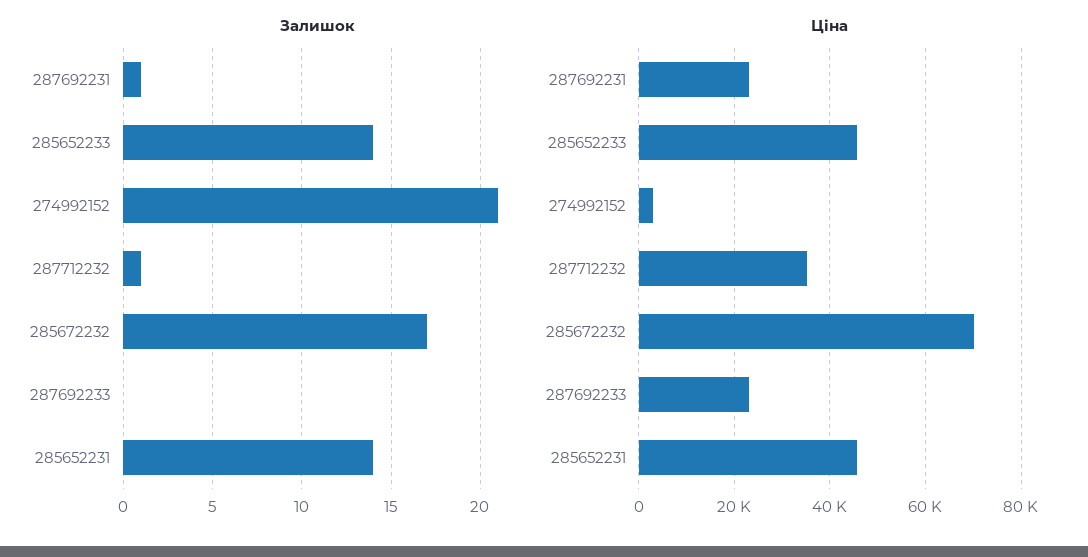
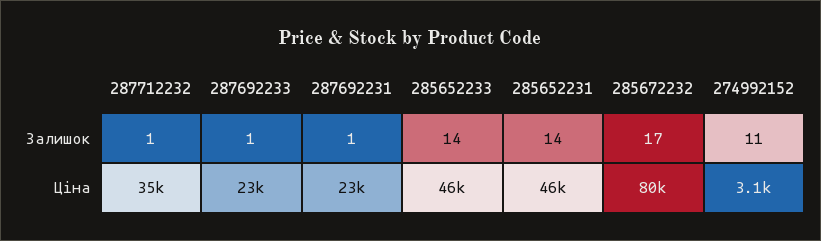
  {
    "Залишок": {
      "287692231": 1,
      "285652233": 14,
-     "274992152": 21,
+     "274992152": 11,
      "287712232": 1,
      "285672232": 17,
-     "287692233": 0,
+     "287692233": 1,
      "285652231": 14
    },
    "Ціна": {
      "287692231": 23000,
      "285652233": 46000,
      "274992152": 3100,
      "287712232": 35000,
-     "285672232": 70000,
+     "285672232": 80000,
      "287692233": 23000,
      "285652231": 46000
    }
  }

